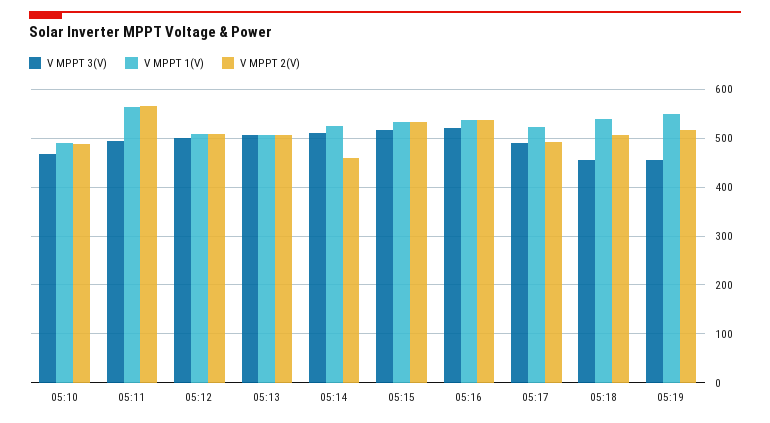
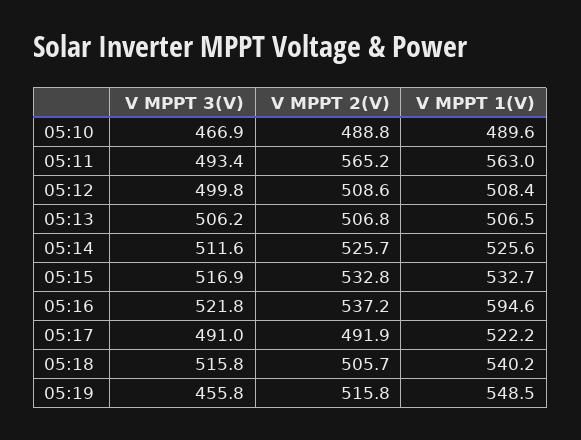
  {
    "V MPPT 3(V)": {
      "05:10": 466.9,
      "05:11": 493.4,
      "05:12": 499.8,
      "05:13": 506.2,
      "05:14": 511.6,
      "05:15": 516.9,
      "05:16": 521.8,
      "05:17": 491,
-     "05:18": 460,
+     "05:18": 515.8,
      "05:19": 455.8
    },
    "V MPPT 1(V)": {
      "05:10": 489.6,
      "05:11": 563,
      "05:12": 508.4,
      "05:13": 506.5,
      "05:14": 525.6,
      "05:15": 532.7,
-     "05:16": 540,
+     "05:16": 594.6,
      "05:17": 522.2,
      "05:18": 540.2,
      "05:19": 548.5
    },
    "V MPPT 2(V)": {
      "05:10": 488.8,
      "05:11": 565.2,
      "05:12": 508.6,
      "05:13": 506.8,
-     "05:14": 460,
+     "05:14": 525.7,
      "05:15": 532.8,
      "05:16": 537.2,
      "05:17": 491.9,
      "05:18": 505.7,
      "05:19": 515.8
    }
  }

